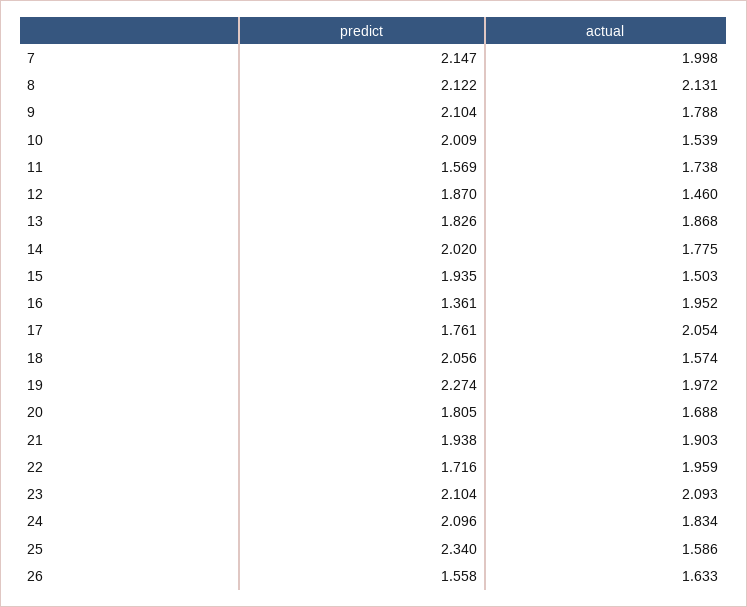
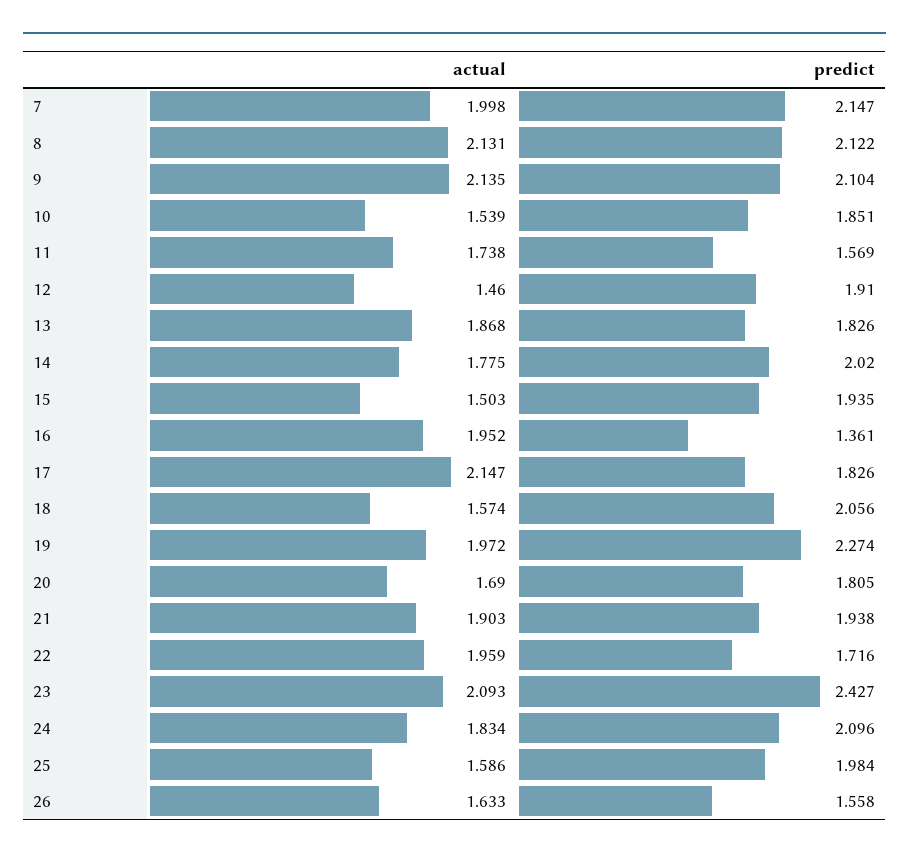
  {
    "predict": {
      "7": 2.147,
      "8": 2.122,
      "9": 2.104,
-     "10": 2.009,
+     "10": 1.851,
      "11": 1.569,
-     "12": 1.87,
+     "12": 1.91,
      "13": 1.826,
      "14": 2.02,
      "15": 1.935,
      "16": 1.361,
-     "17": 1.761,
+     "17": 1.826,
      "18": 2.056,
      "19": 2.274,
      "20": 1.805,
      "21": 1.938,
      "22": 1.716,
-     "23": 2.104,
+     "23": 2.427,
      "24": 2.096,
-     "25": 2.34,
+     "25": 1.984,
      "26": 1.558
    },
    "actual": {
      "7": 1.998,
      "8": 2.131,
-     "9": 1.788,
+     "9": 2.135,
      "10": 1.539,
      "11": 1.738,
      "12": 1.46,
      "13": 1.868,
      "14": 1.775,
      "15": 1.503,
      "16": 1.952,
-     "17": 2.054,
+     "17": 2.147,
      "18": 1.574,
      "19": 1.972,
-     "20": 1.688,
+     "20": 1.69,
      "21": 1.903,
      "22": 1.959,
      "23": 2.093,
      "24": 1.834,
      "25": 1.586,
      "26": 1.633
    }
  }

